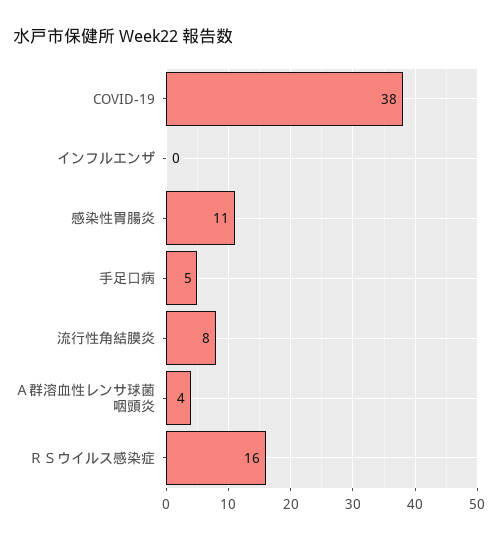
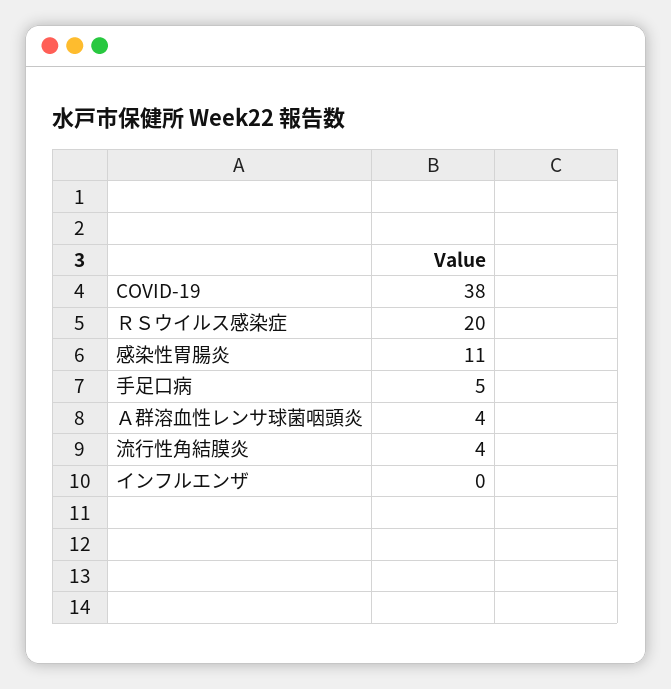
  {
    "COVID-19": 38,
    "インフルエンザ": 0,
    "感染性胃腸炎": 11,
    "手足口病": 5,
-   "流行性角結膜炎": 8,
+   "流行性角結膜炎": 4,
    "Ａ群溶血性レンサ球菌咽頭炎": 4,
-   "ＲＳウイルス感染症": 16
+   "ＲＳウイルス感染症": 20
  }

